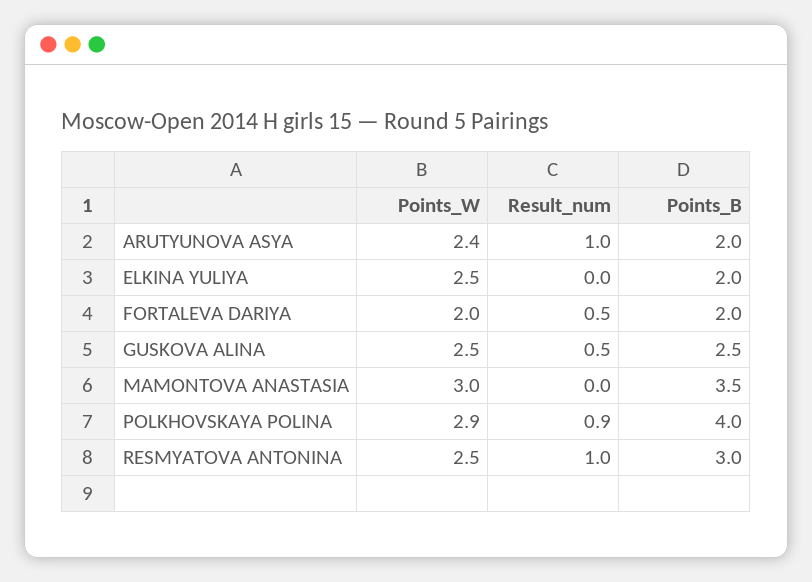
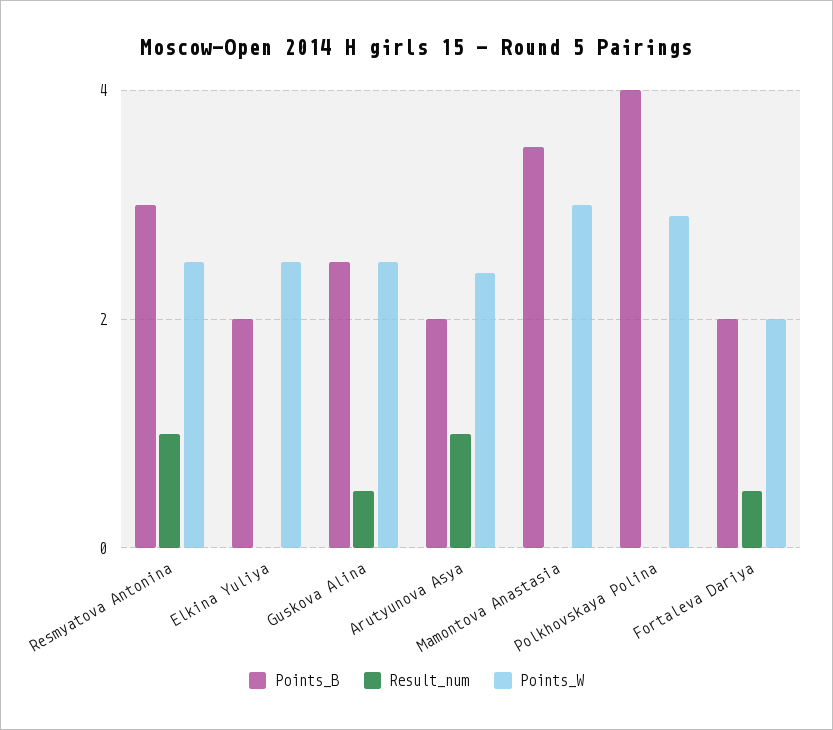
  {
    "Points_W": {
      "ARUTYUNOVA ASYA": 2.4,
      "ELKINA YULIYA": 2.5,
      "FORTALEVA DARIYA": 2,
      "GUSKOVA ALINA": 2.5,
      "MAMONTOVA ANASTASIA": 3,
      "POLKHOVSKAYA POLINA": 2.9,
      "RESMYATOVA ANTONINA": 2.5
    },
    "Result_num": {
      "ARUTYUNOVA ASYA": 1,
      "ELKINA YULIYA": 0,
      "FORTALEVA DARIYA": 0.5,
      "GUSKOVA ALINA": 0.5,
      "MAMONTOVA ANASTASIA": 0,
-     "POLKHOVSKAYA POLINA": 0.9,
+     "POLKHOVSKAYA POLINA": 0,
      "RESMYATOVA ANTONINA": 1
    },
    "Points_B": {
      "ARUTYUNOVA ASYA": 2,
      "ELKINA YULIYA": 2,
      "FORTALEVA DARIYA": 2,
      "GUSKOVA ALINA": 2.5,
      "MAMONTOVA ANASTASIA": 3.5,
      "POLKHOVSKAYA POLINA": 4,
      "RESMYATOVA ANTONINA": 3
    }
  }

